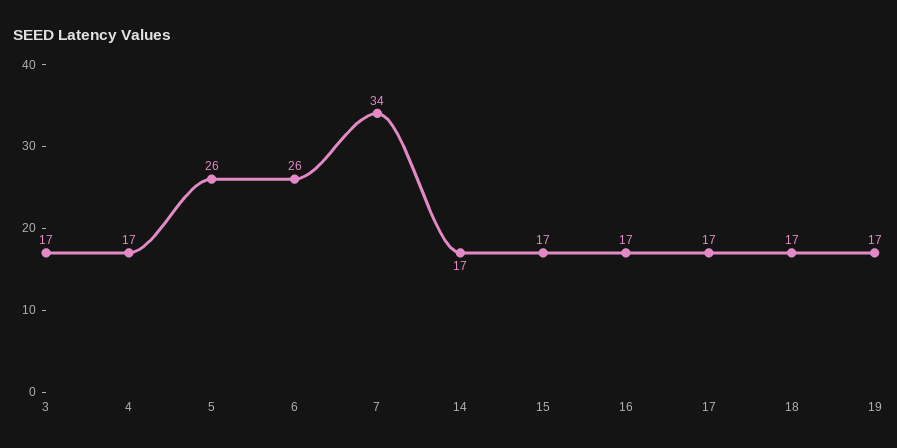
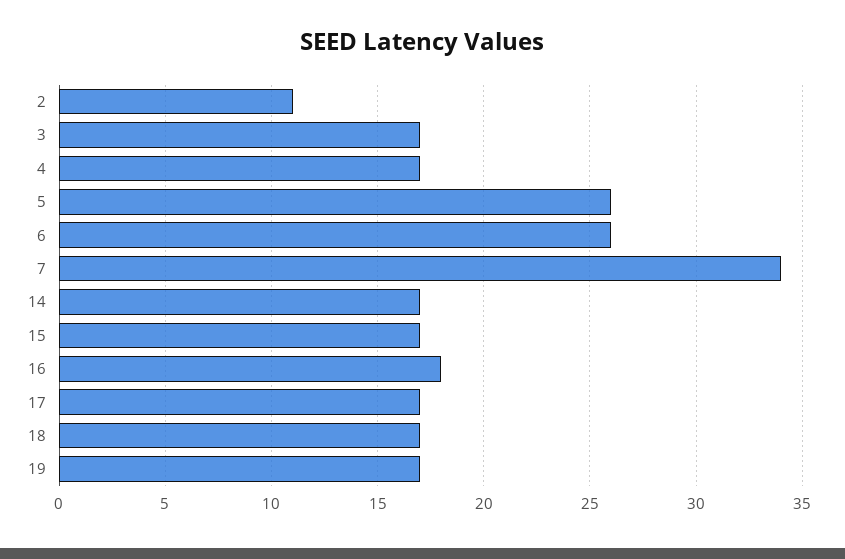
  {
    "3": 17,
    "4": 17,
    "5": 26,
    "6": 26,
    "7": 34,
    "14": 17,
    "15": 17,
-   "16": 17,
+   "16": 18,
    "17": 17,
    "18": 17,
-   "19": 17
+   "19": 17,
+   "2": 11
  }

